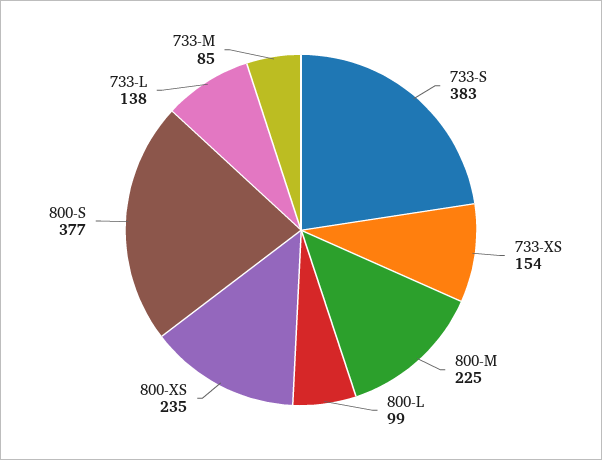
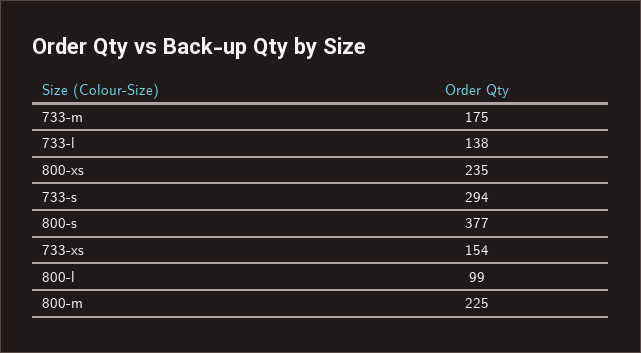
  {
-   "733-S": 383,
+   "733-S": 294,
    "733-XS": 154,
    "800-M": 225,
    "800-L": 99,
    "800-XS": 235,
    "800-S": 377,
    "733-L": 138,
-   "733-M": 85
+   "733-M": 175
  }

